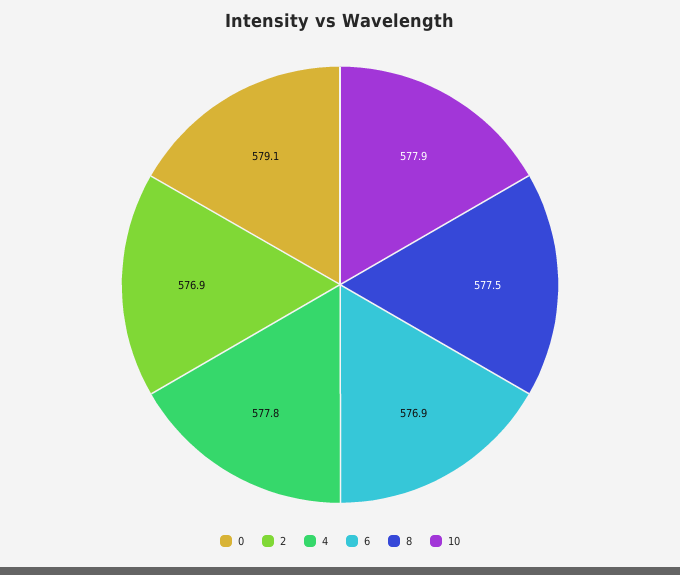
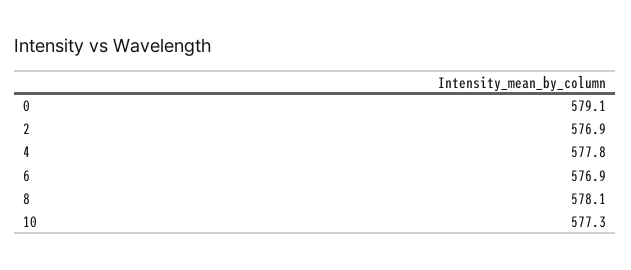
  {
    "0": 579.1,
    "2": 576.9,
    "4": 577.8,
    "6": 576.9,
-   "8": 577.5,
+   "8": 578.1,
-   "10": 577.9
+   "10": 577.3
  }

